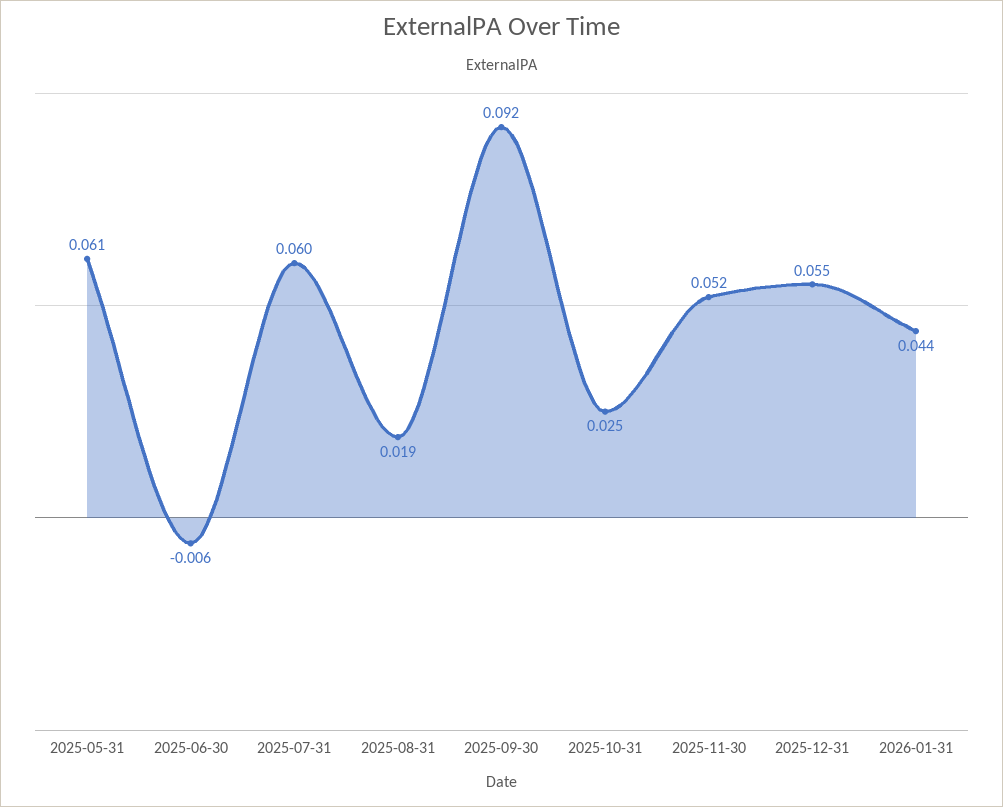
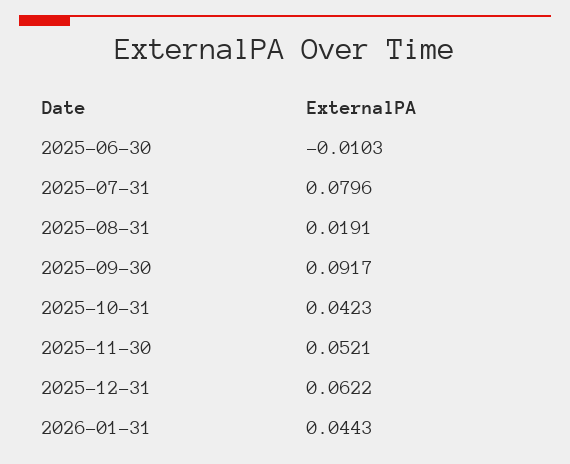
  {
-   "2025-05-31": 0.061,
-   "2025-06-30": -0.006,
+   "2025-06-30": -0.0103,
-   "2025-07-31": 0.06,
+   "2025-07-31": 0.0796,
    "2025-08-31": 0.0191,
    "2025-09-30": 0.0917,
-   "2025-10-31": 0.025,
+   "2025-10-31": 0.0423,
    "2025-11-30": 0.0521,
-   "2025-12-31": 0.055,
+   "2025-12-31": 0.0622,
    "2026-01-31": 0.0443
  }

